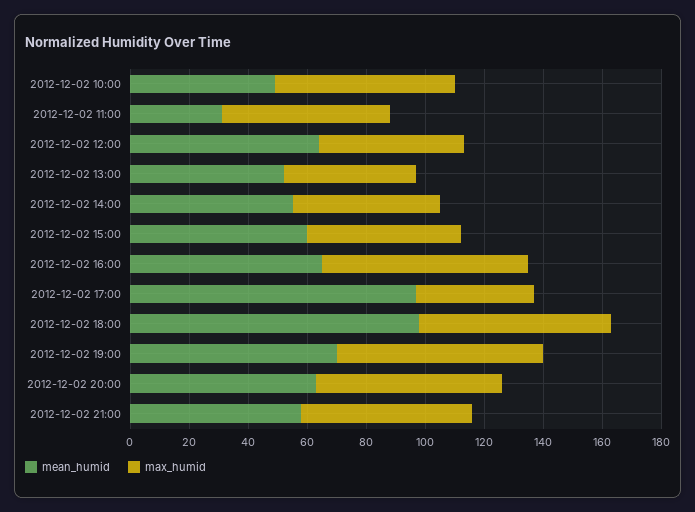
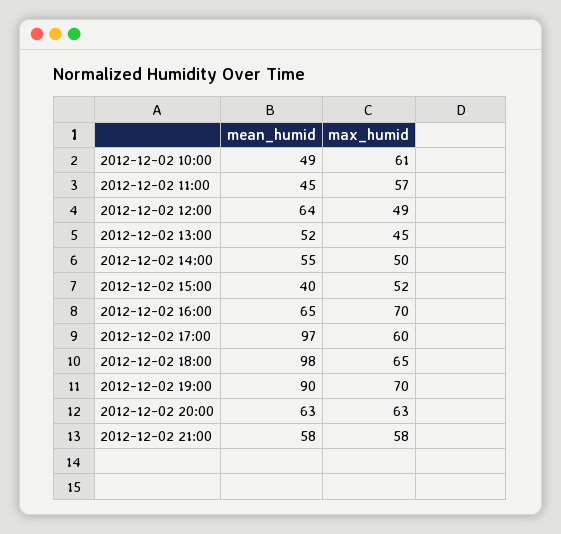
  {
    "mean_humid": {
      "2012-12-02 10:00": 49,
-     "2012-12-02 11:00": 30,
+     "2012-12-02 11:00": 45,
      "2012-12-02 12:00": 64,
      "2012-12-02 13:00": 52,
      "2012-12-02 14:00": 55,
-     "2012-12-02 15:00": 60,
+     "2012-12-02 15:00": 40,
      "2012-12-02 16:00": 65,
      "2012-12-02 17:00": 97,
      "2012-12-02 18:00": 98,
-     "2012-12-02 19:00": 70,
+     "2012-12-02 19:00": 90,
      "2012-12-02 20:00": 63,
      "2012-12-02 21:00": 58
    },
    "max_humid": {
      "2012-12-02 10:00": 61,
      "2012-12-02 11:00": 57,
      "2012-12-02 12:00": 49,
      "2012-12-02 13:00": 45,
      "2012-12-02 14:00": 50,
      "2012-12-02 15:00": 52,
      "2012-12-02 16:00": 70,
-     "2012-12-02 17:00": 40,
+     "2012-12-02 17:00": 60,
      "2012-12-02 18:00": 65,
      "2012-12-02 19:00": 70,
      "2012-12-02 20:00": 63,
      "2012-12-02 21:00": 58
    }
  }

